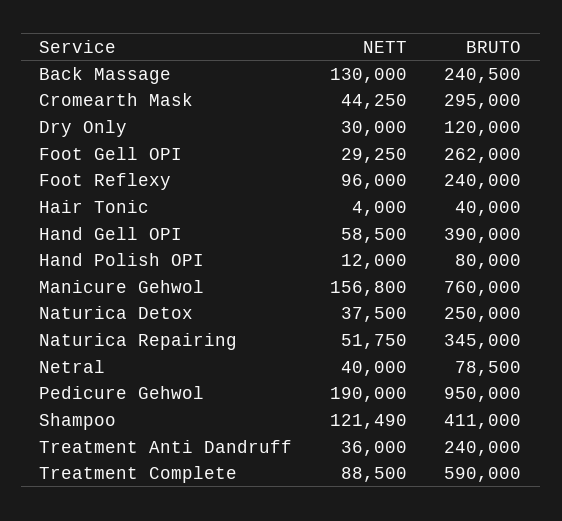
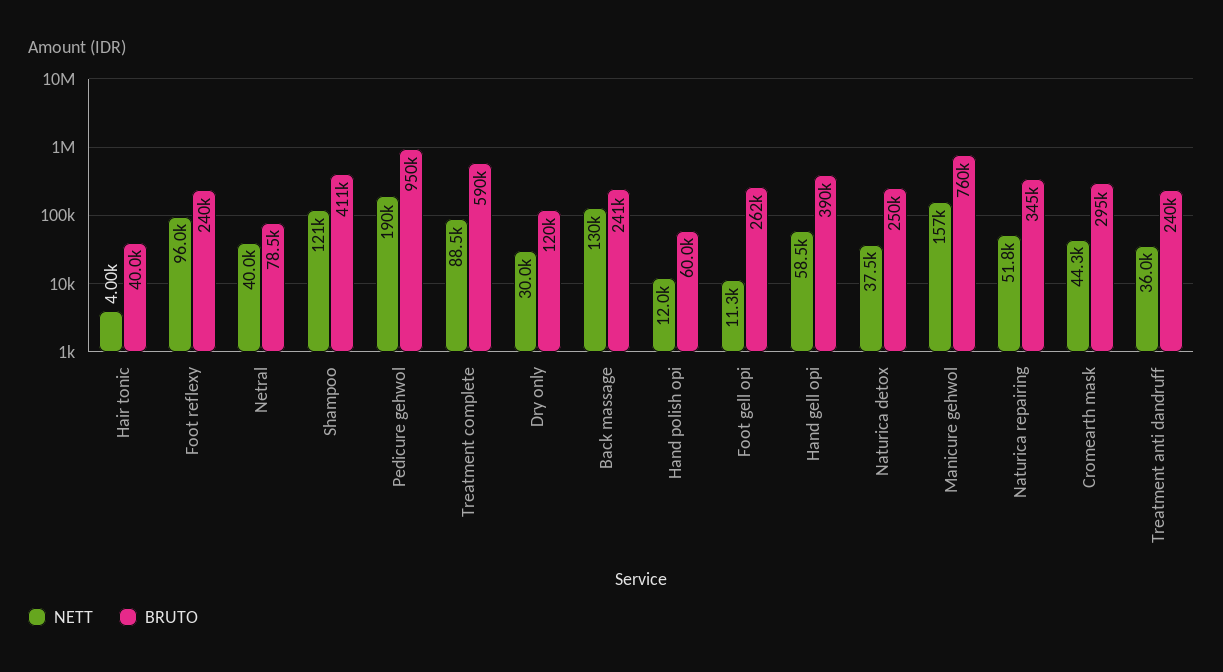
  {
    "NETT": {
      "Back Massage": 130000,
      "Cromearth Mask": 44250,
      "Dry Only": 30000,
-     "Foot Gell OPI": 29250,
+     "Foot Gell OPI": 11300,
      "Foot Reflexy": 96000,
      "Hair Tonic": 4000,
      "Hand Gell OPI": 58500,
      "Hand Polish OPI": 12000,
      "Manicure Gehwol": 156800,
      "Naturica Detox": 37500,
      "Naturica Repairing": 51750,
      "Netral": 40000,
      "Pedicure Gehwol": 190000,
      "Shampoo": 121490,
      "Treatment Anti Dandruff": 36000,
      "Treatment Complete": 88500
    },
    "BRUTO": {
      "Back Massage": 240500,
      "Cromearth Mask": 295000,
      "Dry Only": 120000,
      "Foot Gell OPI": 262000,
      "Foot Reflexy": 240000,
      "Hair Tonic": 40000,
      "Hand Gell OPI": 390000,
-     "Hand Polish OPI": 80000,
+     "Hand Polish OPI": 60000,
      "Manicure Gehwol": 760000,
      "Naturica Detox": 250000,
      "Naturica Repairing": 345000,
      "Netral": 78500,
      "Pedicure Gehwol": 950000,
      "Shampoo": 411000,
      "Treatment Anti Dandruff": 240000,
      "Treatment Complete": 590000
    }
  }

